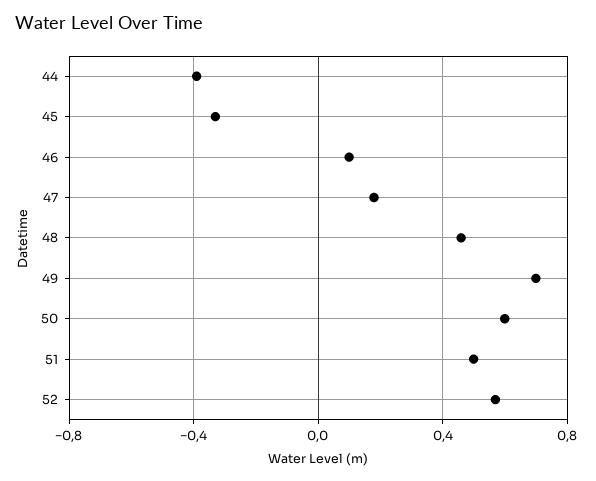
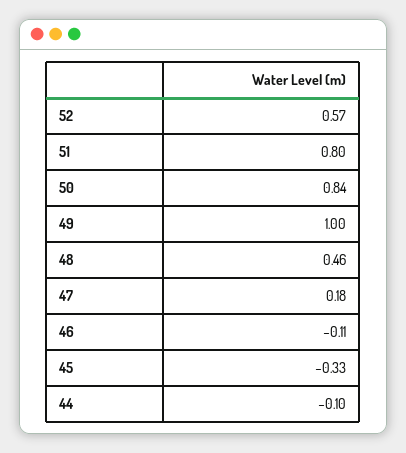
  {
-   "44": -0.4,
+   "44": -0.1,
    "45": -0.33,
-   "46": 0.1,
+   "46": -0.11,
    "47": 0.18,
    "48": 0.46,
-   "49": 0.7,
+   "49": 1,
-   "50": 0.6,
+   "50": 0.84,
-   "51": 0.5,
+   "51": 0.8,
    "52": 0.57
  }

